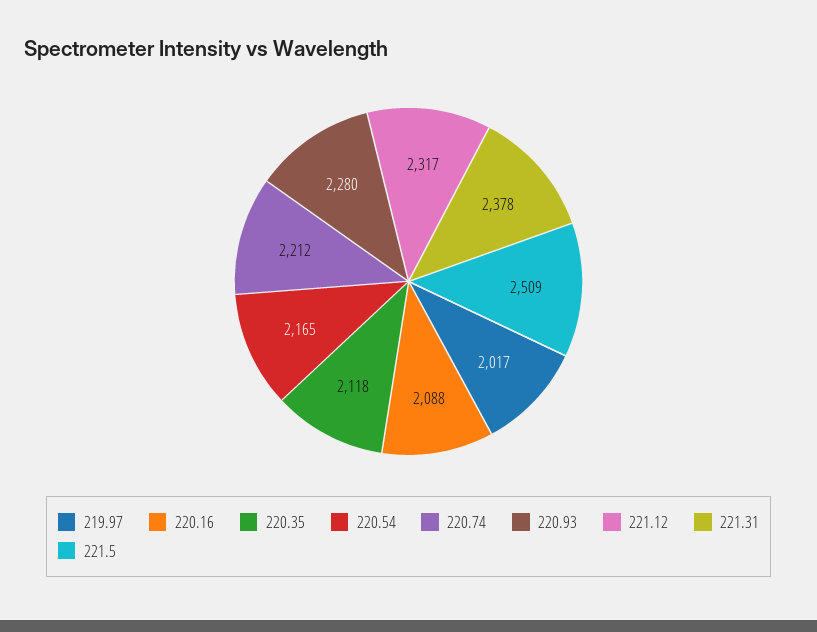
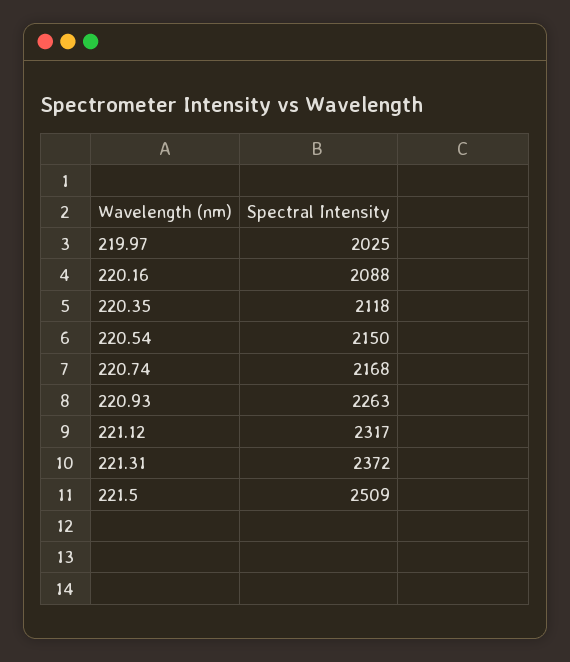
  {
-   "219.97": 2017,
+   "219.97": 2025,
    "220.16": 2088,
    "220.35": 2118,
-   "220.54": 2165,
+   "220.54": 2150,
-   "220.74": 2212,
+   "220.74": 2168,
-   "220.93": 2280,
+   "220.93": 2263,
    "221.12": 2317,
-   "221.31": 2378,
+   "221.31": 2372,
    "221.5": 2509
  }

